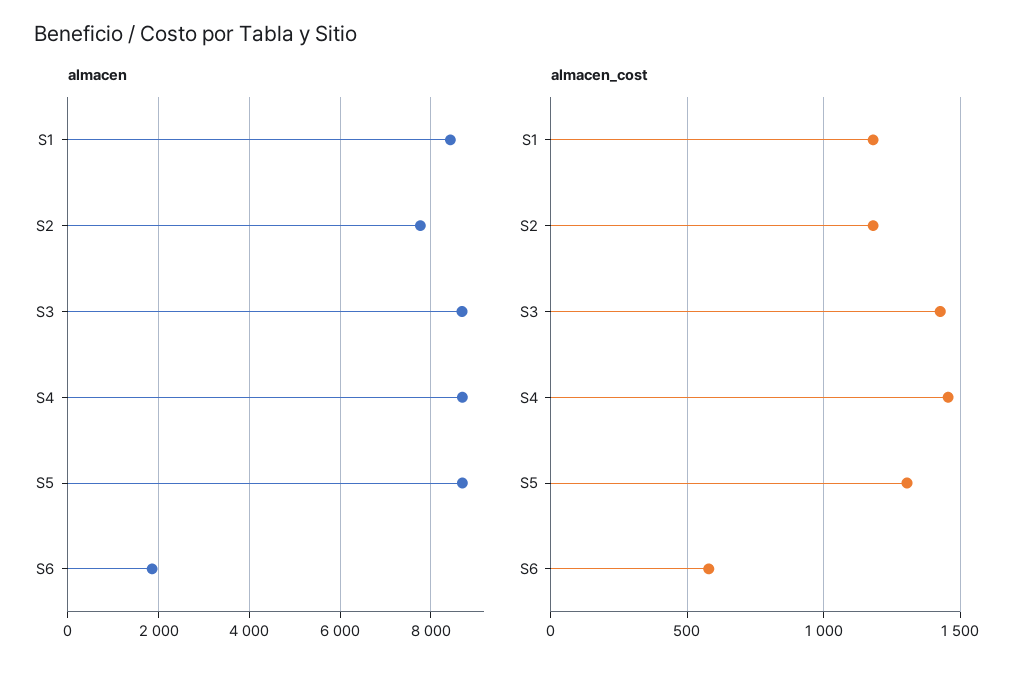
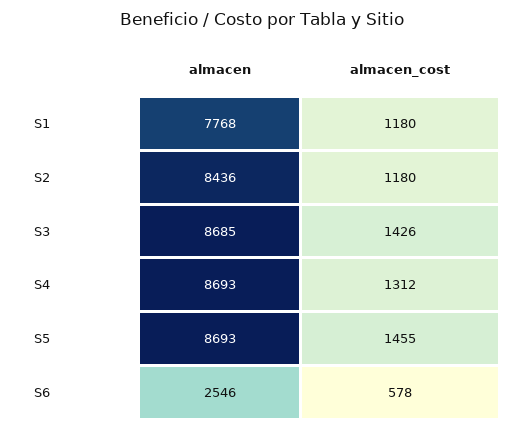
  {
    "almacen": {
-     "S1": 8400,
+     "S1": 7768,
-     "S2": 7800,
+     "S2": 8436,
      "S3": 8685,
      "S4": 8693,
      "S5": 8693,
-     "S6": 1800
+     "S6": 2546
    },
    "almacen_cost": {
      "S1": 1180,
      "S2": 1180,
      "S3": 1426,
-     "S4": 1450,
+     "S4": 1312,
-     "S5": 1300,
+     "S5": 1455,
      "S6": 578
    }
  }

